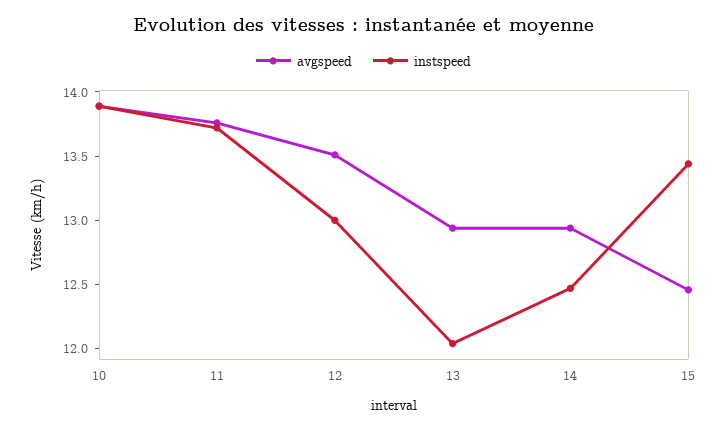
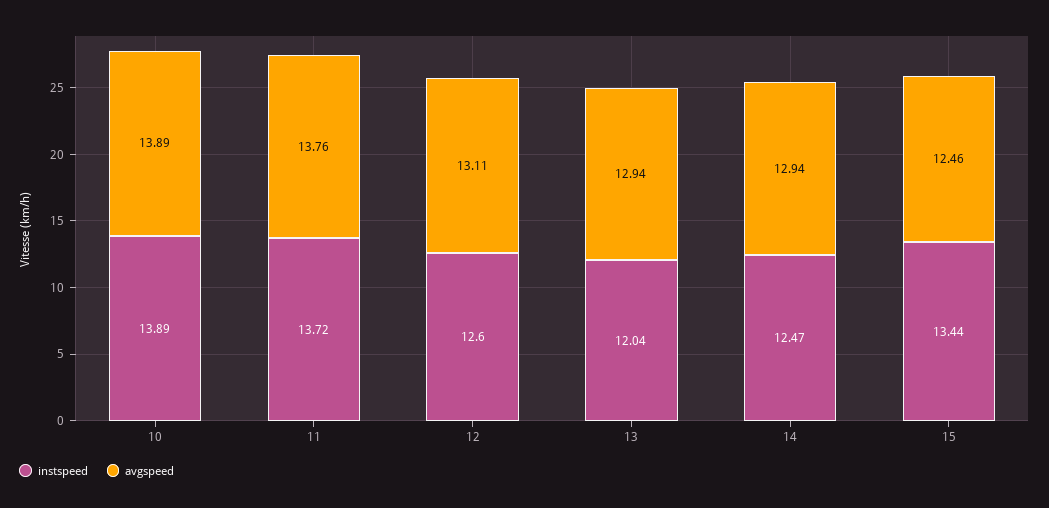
  {
    "avgspeed": {
      "10": 13.89,
      "11": 13.76,
-     "12": 13.5,
+     "12": 13.11,
      "13": 12.94,
      "14": 12.94,
      "15": 12.46
    },
    "instspeed": {
      "10": 13.89,
      "11": 13.72,
-     "12": 13,
+     "12": 12.6,
      "13": 12.04,
      "14": 12.47,
      "15": 13.44
    }
  }

